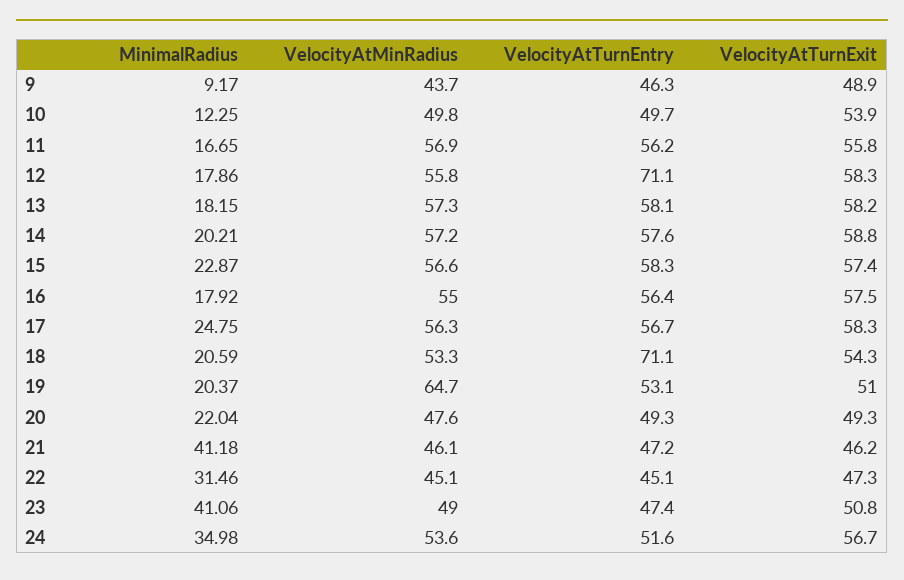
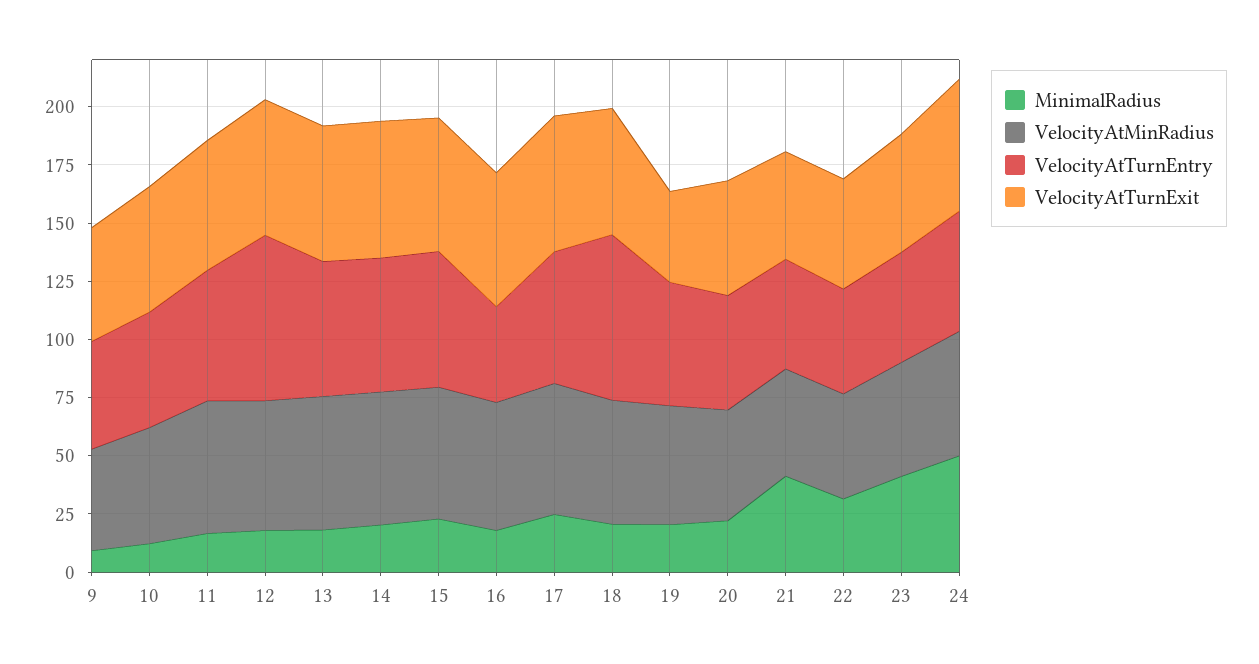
  {
    "MinimalRadius": {
      "9": 9.17,
      "10": 12.25,
      "11": 16.65,
      "12": 17.86,
      "13": 18.15,
      "14": 20.21,
      "15": 22.87,
      "16": 17.92,
      "17": 24.75,
      "18": 20.59,
      "19": 20.37,
      "20": 22.04,
      "21": 41.18,
      "22": 31.46,
      "23": 41.06,
-     "24": 34.98
+     "24": 50
    },
    "VelocityAtMinRadius": {
      "9": 43.7,
      "10": 49.8,
      "11": 56.9,
      "12": 55.8,
      "13": 57.3,
      "14": 57.2,
      "15": 56.6,
      "16": 55,
      "17": 56.3,
      "18": 53.3,
-     "19": 64.7,
+     "19": 50,
      "20": 47.6,
      "21": 46.1,
      "22": 45.1,
      "23": 49,
      "24": 53.6
    },
    "VelocityAtTurnEntry": {
      "9": 46.3,
      "10": 49.7,
      "11": 56.2,
      "12": 71.1,
      "13": 58.1,
      "14": 57.6,
      "15": 58.3,
-     "16": 56.4,
+     "16": 40,
      "17": 56.7,
      "18": 71.1,
      "19": 53.1,
      "20": 49.3,
      "21": 47.2,
      "22": 45.1,
      "23": 47.4,
      "24": 51.6
    },
    "VelocityAtTurnExit": {
      "9": 48.9,
      "10": 53.9,
      "11": 55.8,
      "12": 58.3,
      "13": 58.2,
      "14": 58.8,
      "15": 57.4,
      "16": 57.5,
      "17": 58.3,
      "18": 54.3,
-     "19": 51,
+     "19": 40,
      "20": 49.3,
      "21": 46.2,
      "22": 47.3,
      "23": 50.8,
      "24": 56.7
    }
  }

